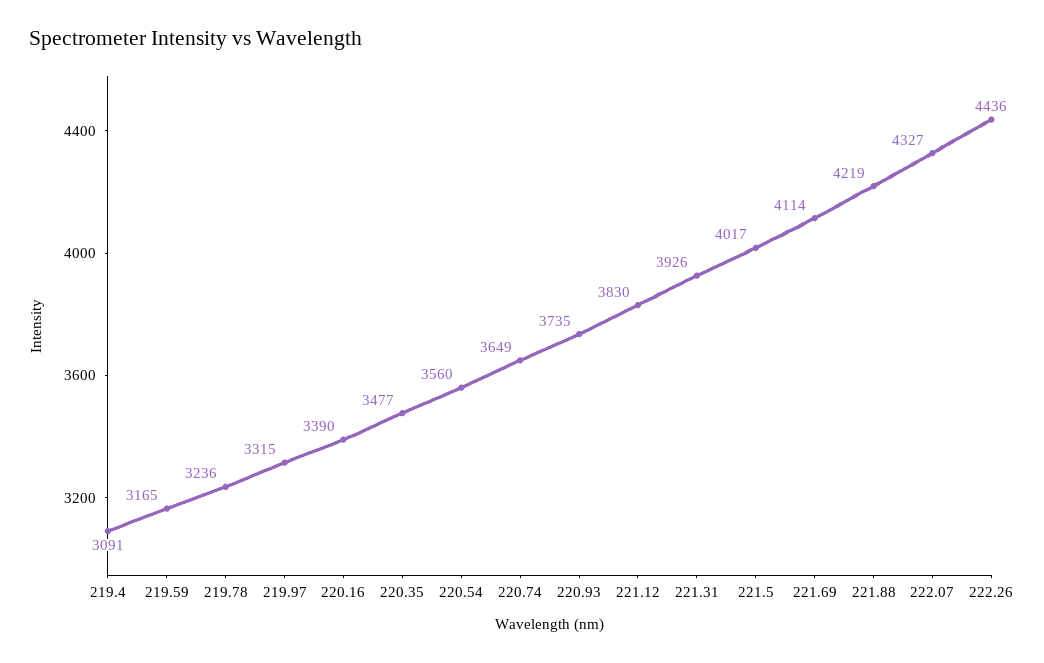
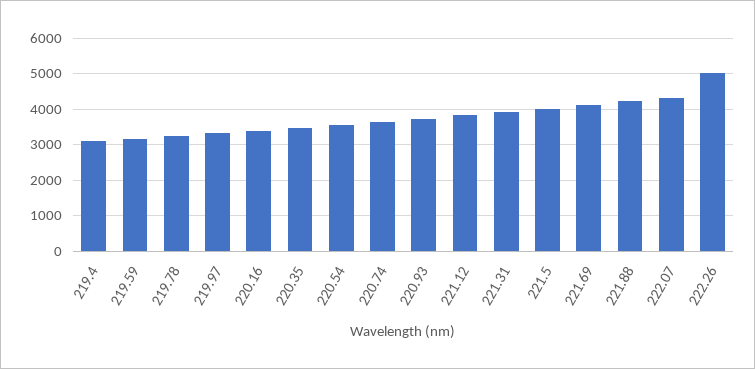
  {
    "219.4": 3091,
    "219.59": 3165,
    "219.78": 3236,
    "219.97": 3315,
    "220.16": 3390,
    "220.35": 3477,
    "220.54": 3560,
    "220.74": 3649,
    "220.93": 3735,
    "221.12": 3830,
    "221.31": 3926,
    "221.5": 4017,
    "221.69": 4114,
    "221.88": 4219,
    "222.07": 4327,
-   "222.26": 4436
+   "222.26": 5000
  }

